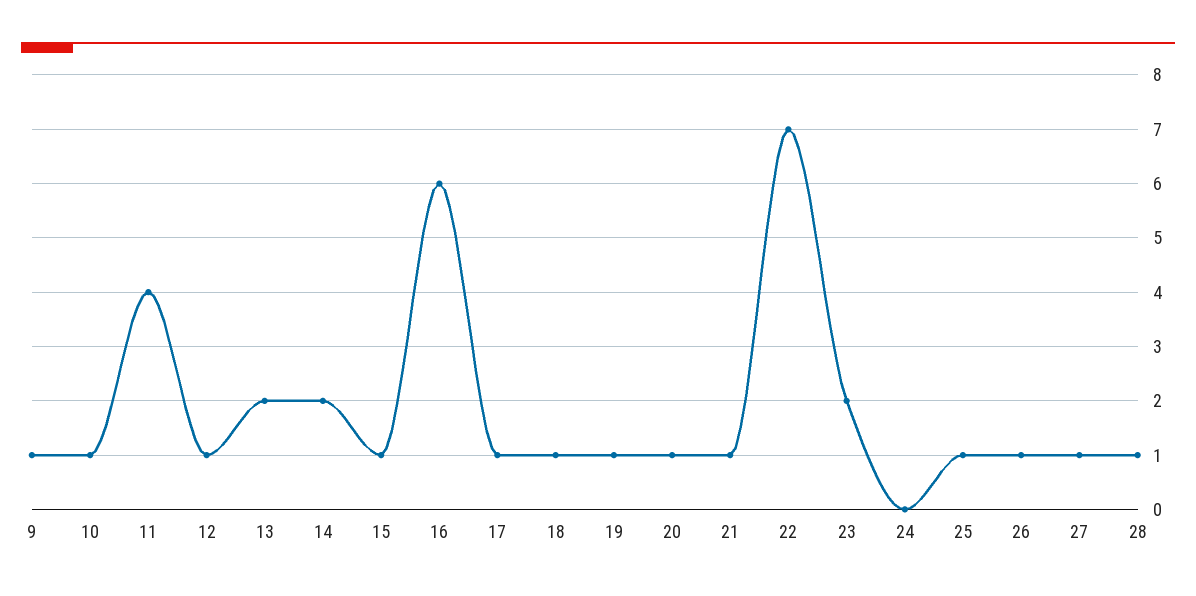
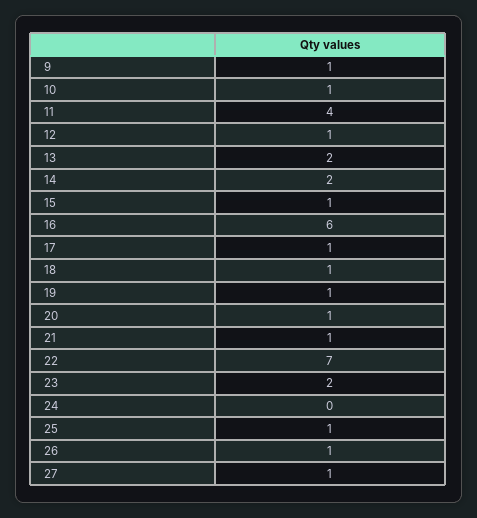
  {
    "9": 1,
    "10": 1,
    "11": 4,
    "12": 1,
    "13": 2,
    "14": 2,
    "15": 1,
    "16": 6,
    "17": 1,
    "18": 1,
    "19": 1,
    "20": 1,
    "21": 1,
    "22": 7,
    "23": 2,
    "24": 0,
    "25": 1,
    "26": 1,
-   "27": 1,
+   "27": 1
-   "28": 1
  }

